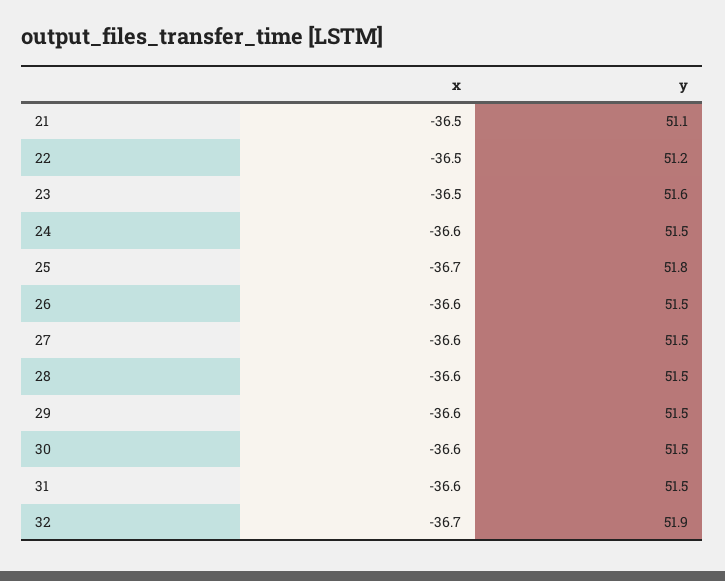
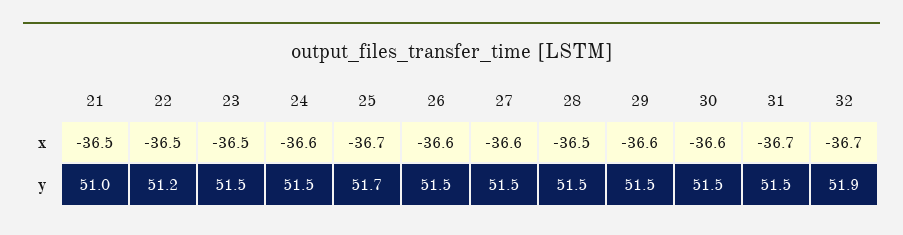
  {
    "x": {
      "21": -36.5,
      "22": -36.5,
      "23": -36.5,
      "24": -36.6,
      "25": -36.7,
      "26": -36.6,
      "27": -36.6,
-     "28": -36.6,
+     "28": -36.5,
      "29": -36.6,
      "30": -36.6,
-     "31": -36.6,
+     "31": -36.7,
      "32": -36.7
    },
    "y": {
-     "21": 51.1,
+     "21": 51,
      "22": 51.2,
-     "23": 51.6,
+     "23": 51.5,
      "24": 51.5,
-     "25": 51.8,
+     "25": 51.7,
      "26": 51.5,
      "27": 51.5,
      "28": 51.5,
      "29": 51.5,
      "30": 51.5,
      "31": 51.5,
      "32": 51.9
    }
  }

